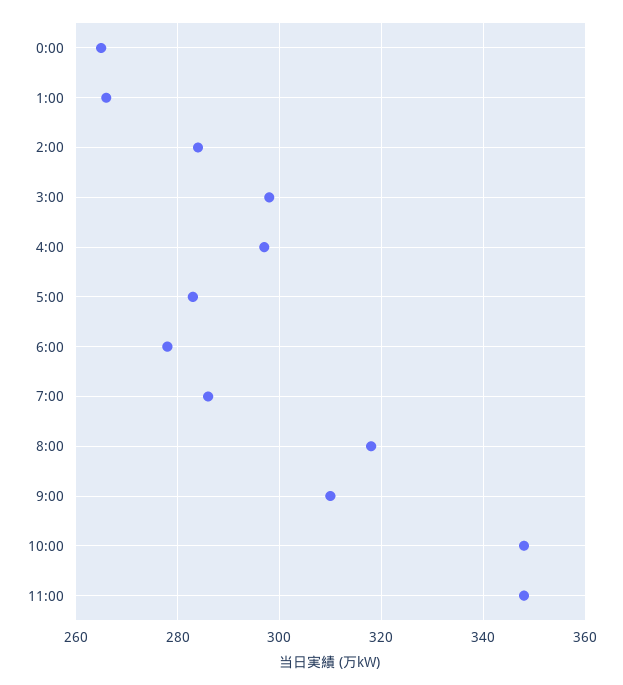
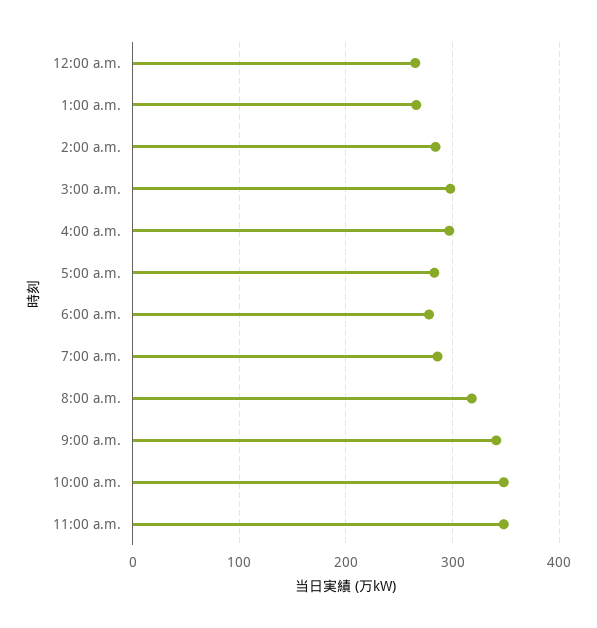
  {
    "0:00": 265,
    "1:00": 265,
    "2:00": 285,
    "3:00": 300,
    "4:00": 295,
    "5:00": 285,
    "6:00": 280,
    "7:00": 285,
    "8:00": 320,
-   "9:00": 310,
+   "9:00": 340,
    "10:00": 350,
    "11:00": 350
  }

